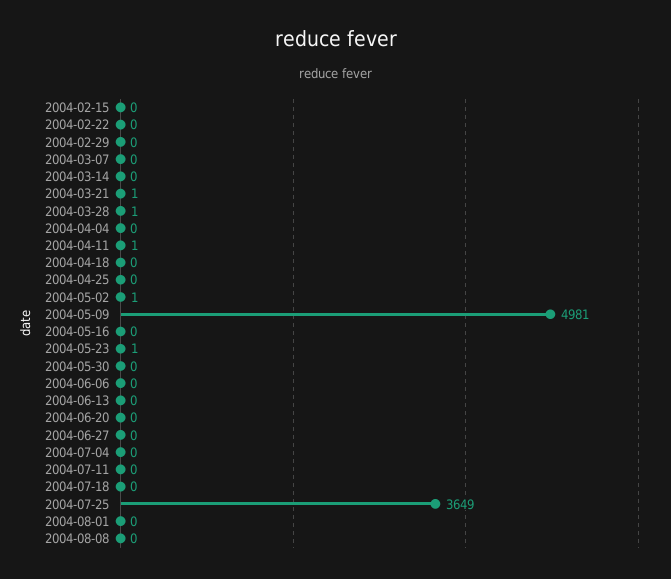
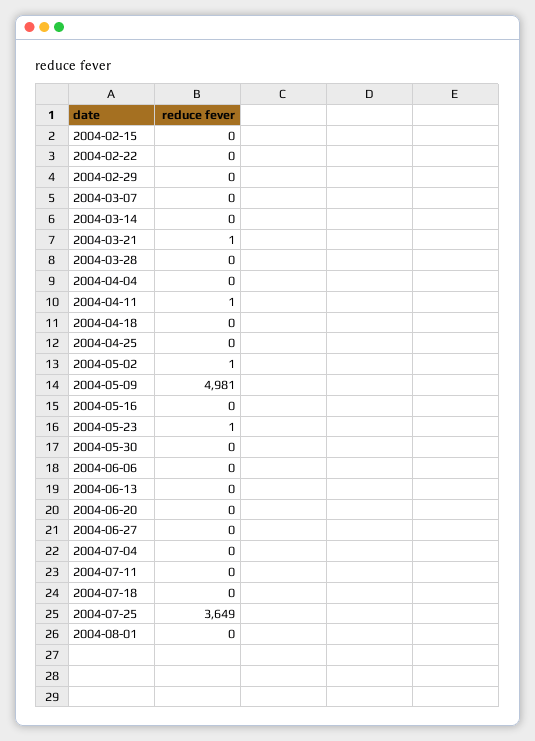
  {
    "2004-02-15": 0,
    "2004-02-22": 0,
    "2004-02-29": 0,
    "2004-03-07": 0,
    "2004-03-14": 0,
    "2004-03-21": 1,
-   "2004-03-28": 1,
+   "2004-03-28": 0,
    "2004-04-04": 0,
    "2004-04-11": 1,
    "2004-04-18": 0,
    "2004-04-25": 0,
    "2004-05-02": 1,
    "2004-05-09": 4981,
    "2004-05-16": 0,
    "2004-05-23": 1,
    "2004-05-30": 0,
    "2004-06-06": 0,
    "2004-06-13": 0,
    "2004-06-20": 0,
    "2004-06-27": 0,
    "2004-07-04": 0,
    "2004-07-11": 0,
    "2004-07-18": 0,
    "2004-07-25": 3649,
-   "2004-08-01": 0,
+   "2004-08-01": 0
-   "2004-08-08": 0
  }

